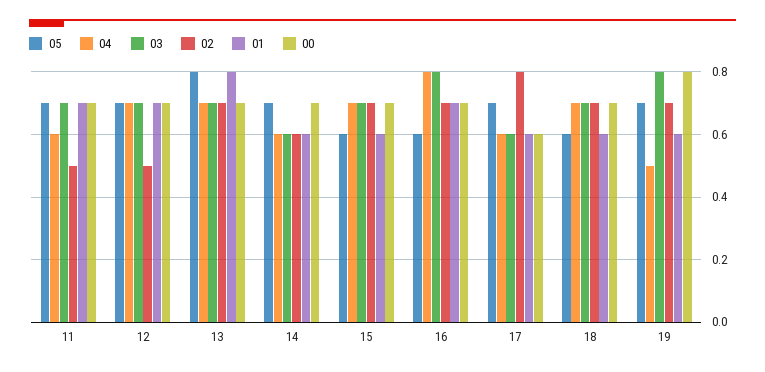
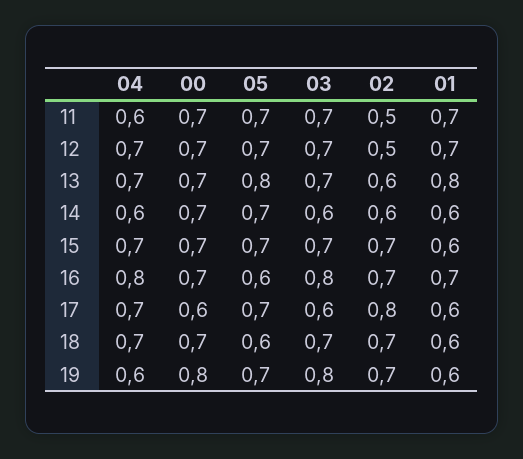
  {
    "05": {
      "11": 0.7,
      "12": 0.7,
      "13": 0.8,
      "14": 0.7,
-     "15": 0.6,
+     "15": 0.7,
      "16": 0.6,
      "17": 0.7,
      "18": 0.6,
      "19": 0.7
    },
    "04": {
      "11": 0.6,
      "12": 0.7,
      "13": 0.7,
      "14": 0.6,
      "15": 0.7,
      "16": 0.8,
-     "17": 0.6,
+     "17": 0.7,
      "18": 0.7,
-     "19": 0.5
+     "19": 0.6
    },
    "03": {
      "11": 0.7,
      "12": 0.7,
      "13": 0.7,
      "14": 0.6,
      "15": 0.7,
      "16": 0.8,
      "17": 0.6,
      "18": 0.7,
      "19": 0.8
    },
    "02": {
      "11": 0.5,
      "12": 0.5,
-     "13": 0.7,
+     "13": 0.6,
      "14": 0.6,
      "15": 0.7,
      "16": 0.7,
      "17": 0.8,
      "18": 0.7,
      "19": 0.7
    },
    "01": {
      "11": 0.7,
      "12": 0.7,
      "13": 0.8,
      "14": 0.6,
      "15": 0.6,
      "16": 0.7,
      "17": 0.6,
      "18": 0.6,
      "19": 0.6
    },
    "00": {
      "11": 0.7,
      "12": 0.7,
      "13": 0.7,
      "14": 0.7,
      "15": 0.7,
      "16": 0.7,
      "17": 0.6,
      "18": 0.7,
      "19": 0.8
    }
  }

